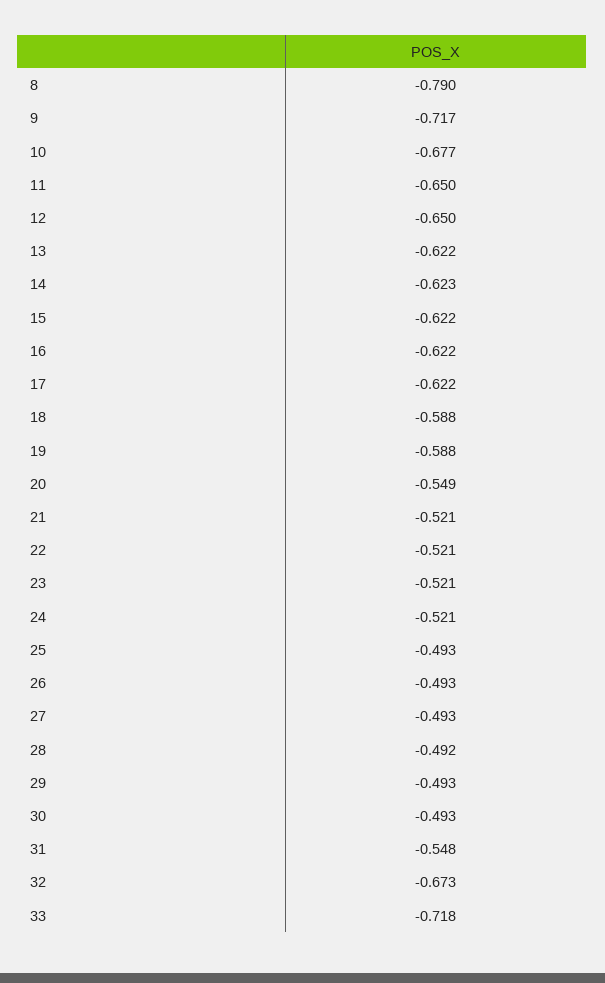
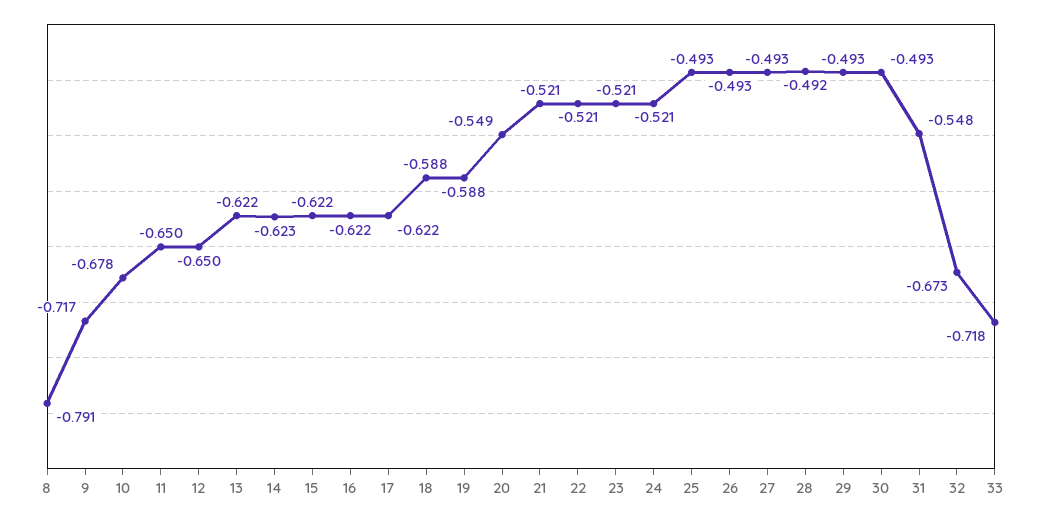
  {
-   "8": -0.79,
+   "8": -0.791,
    "9": -0.717,
-   "10": -0.677,
+   "10": -0.678,
    "11": -0.65,
    "12": -0.65,
    "13": -0.622,
    "14": -0.623,
    "15": -0.622,
    "16": -0.622,
    "17": -0.622,
    "18": -0.588,
    "19": -0.588,
    "20": -0.549,
    "21": -0.521,
    "22": -0.521,
    "23": -0.521,
    "24": -0.521,
    "25": -0.493,
    "26": -0.493,
    "27": -0.493,
    "28": -0.492,
    "29": -0.493,
    "30": -0.493,
    "31": -0.548,
    "32": -0.673,
    "33": -0.718
  }

